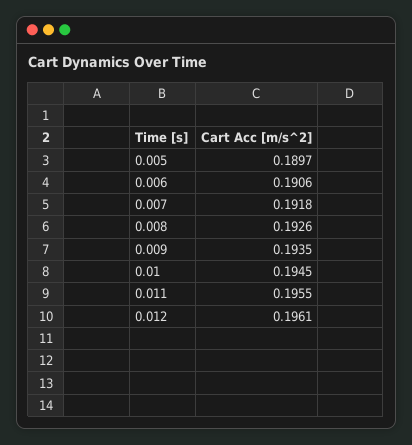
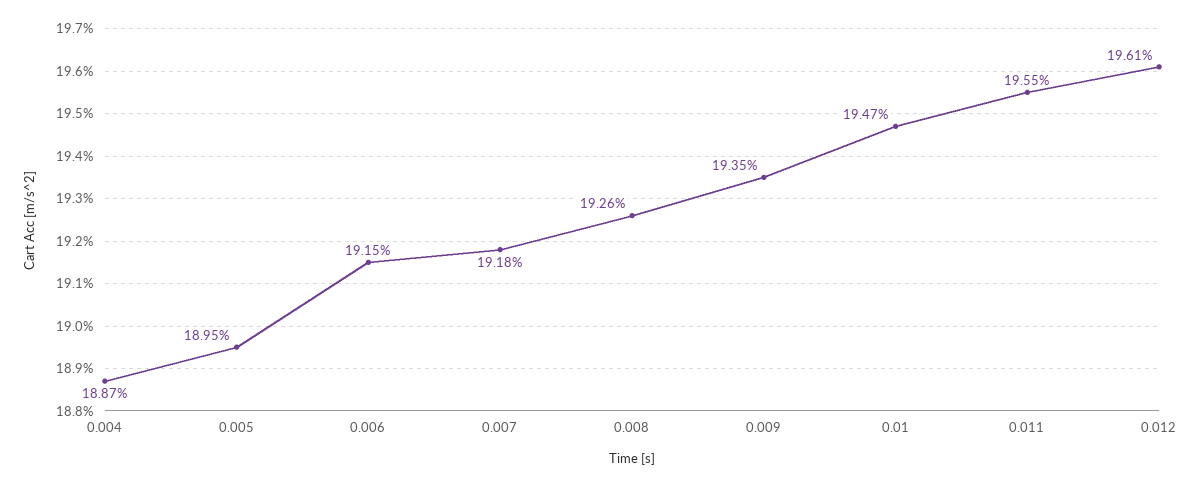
  {
-   "0.005": 0.1897,
+   "0.005": 0.1895,
-   "0.006": 0.1906,
+   "0.006": 0.1915,
    "0.007": 0.1918,
    "0.008": 0.1926,
    "0.009": 0.1935,
-   "0.01": 0.1945,
+   "0.01": 0.1947,
    "0.011": 0.1955,
-   "0.012": 0.1961
+   "0.012": 0.1961,
+   "0.004": 0.1887
  }

